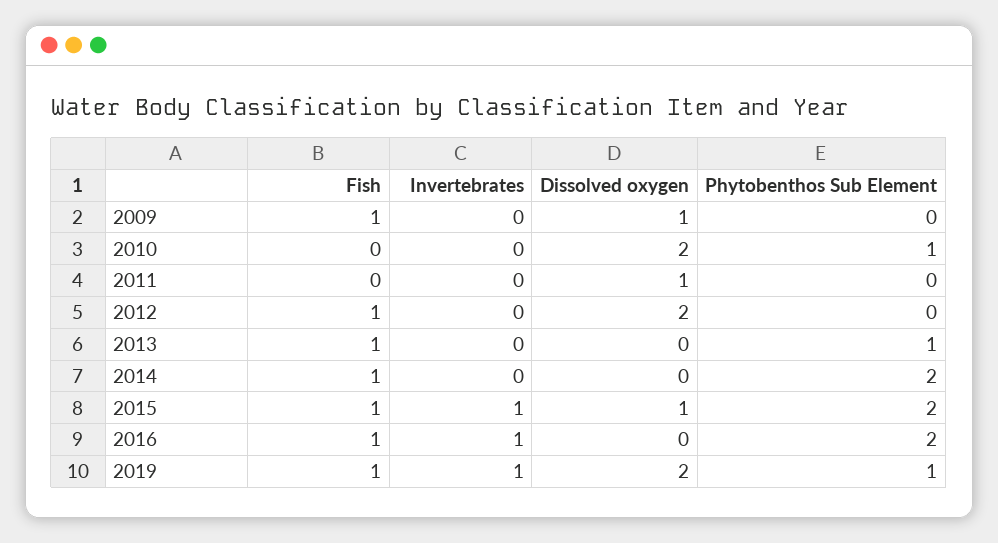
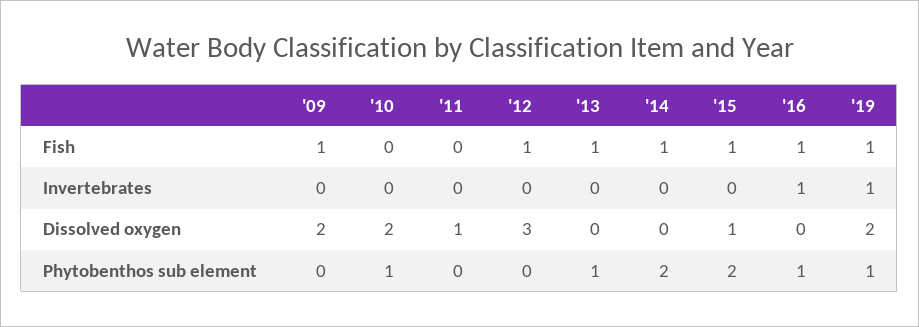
  {
    "Fish": {
      "2009": 1,
      "2010": 0,
      "2011": 0,
      "2012": 1,
      "2013": 1,
      "2014": 1,
      "2015": 1,
      "2016": 1,
      "2019": 1
    },
    "Invertebrates": {
      "2009": 0,
      "2010": 0,
      "2011": 0,
      "2012": 0,
      "2013": 0,
      "2014": 0,
-     "2015": 1,
+     "2015": 0,
      "2016": 1,
      "2019": 1
    },
    "Dissolved oxygen": {
-     "2009": 1,
+     "2009": 2,
      "2010": 2,
      "2011": 1,
-     "2012": 2,
+     "2012": 3,
      "2013": 0,
      "2014": 0,
      "2015": 1,
      "2016": 0,
      "2019": 2
    },
    "Phytobenthos Sub Element": {
      "2009": 0,
      "2010": 1,
      "2011": 0,
      "2012": 0,
      "2013": 1,
      "2014": 2,
      "2015": 2,
-     "2016": 2,
+     "2016": 1,
      "2019": 1
    }
  }

